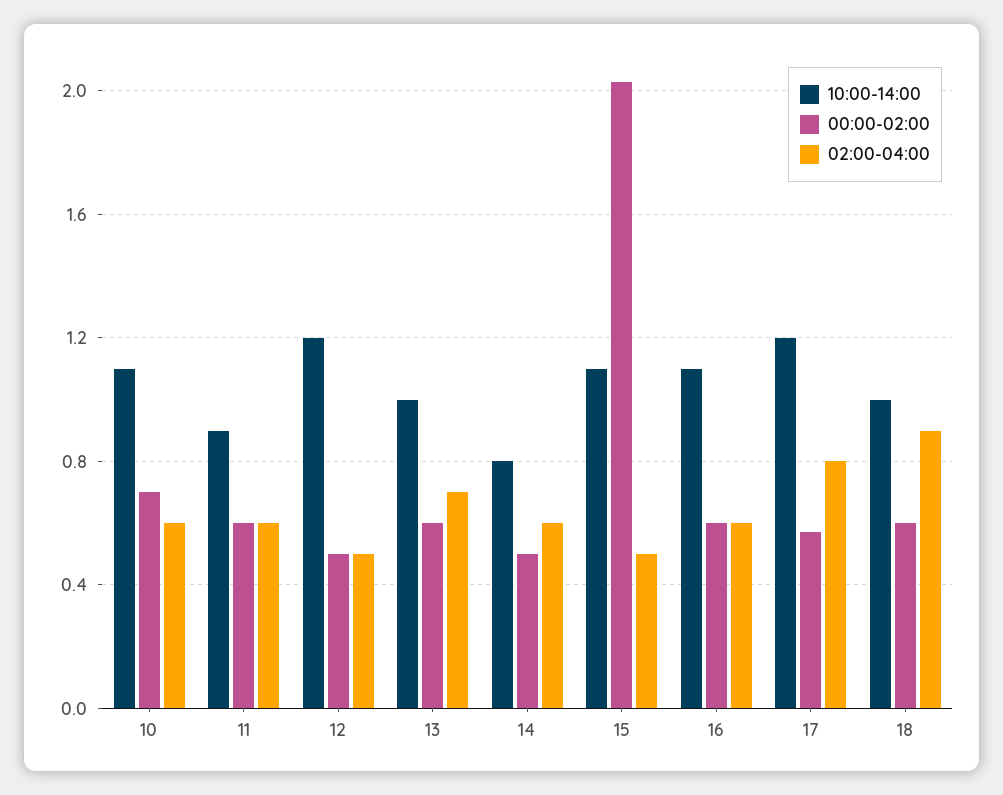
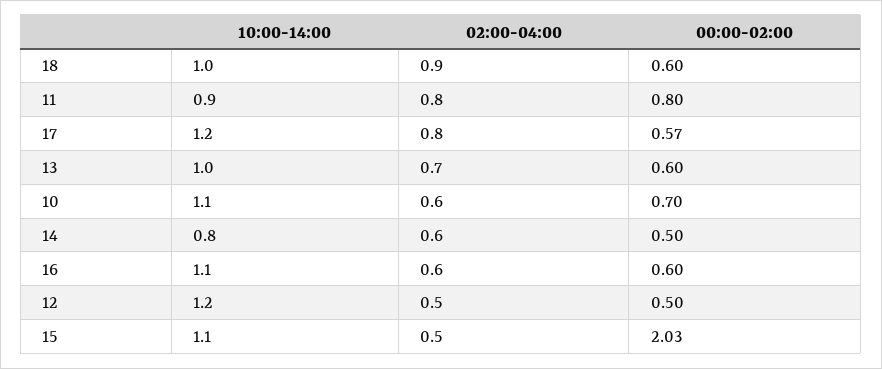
  {
    "10:00-14:00": {
      "10": 1.1,
      "11": 0.9,
      "12": 1.2,
      "13": 1,
      "14": 0.8,
      "15": 1.1,
      "16": 1.1,
      "17": 1.2,
      "18": 1
    },
    "00:00-02:00": {
      "10": 0.7,
-     "11": 0.6,
+     "11": 0.8,
      "12": 0.5,
      "13": 0.6,
      "14": 0.5,
      "15": 2.03,
      "16": 0.6,
      "17": 0.57,
      "18": 0.6
    },
    "02:00-04:00": {
      "10": 0.6,
-     "11": 0.6,
+     "11": 0.8,
      "12": 0.5,
      "13": 0.7,
      "14": 0.6,
      "15": 0.5,
      "16": 0.6,
      "17": 0.8,
      "18": 0.9
    }
  }

